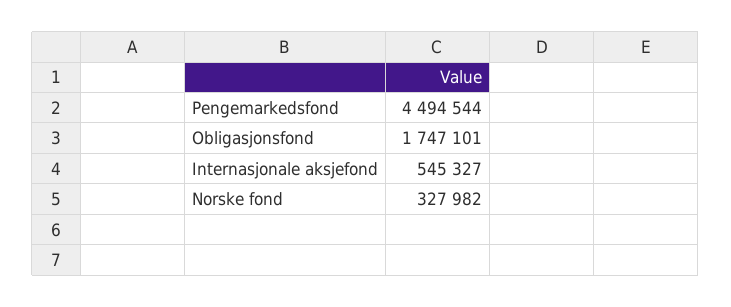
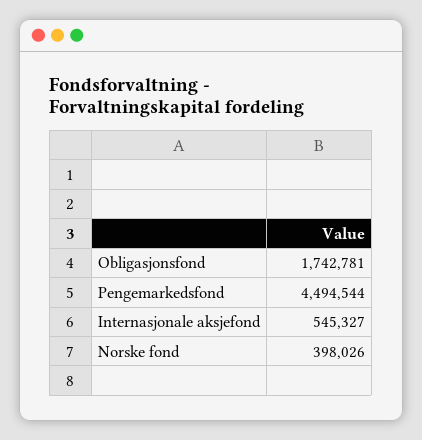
  {
    "Pengemarkedsfond": 4494544,
-   "Obligasjonsfond": 1747101,
+   "Obligasjonsfond": 1742781,
    "Internasjonale aksjefond": 545327,
-   "Norske fond": 327982
+   "Norske fond": 398026
  }

